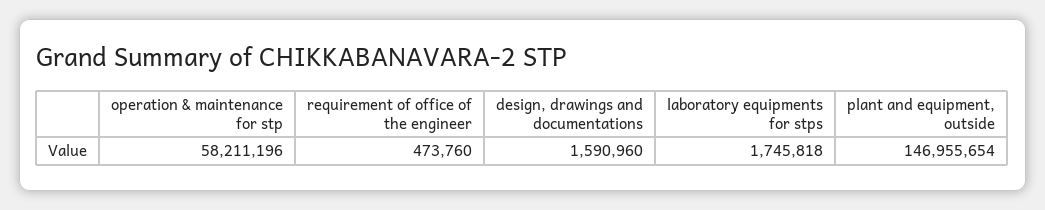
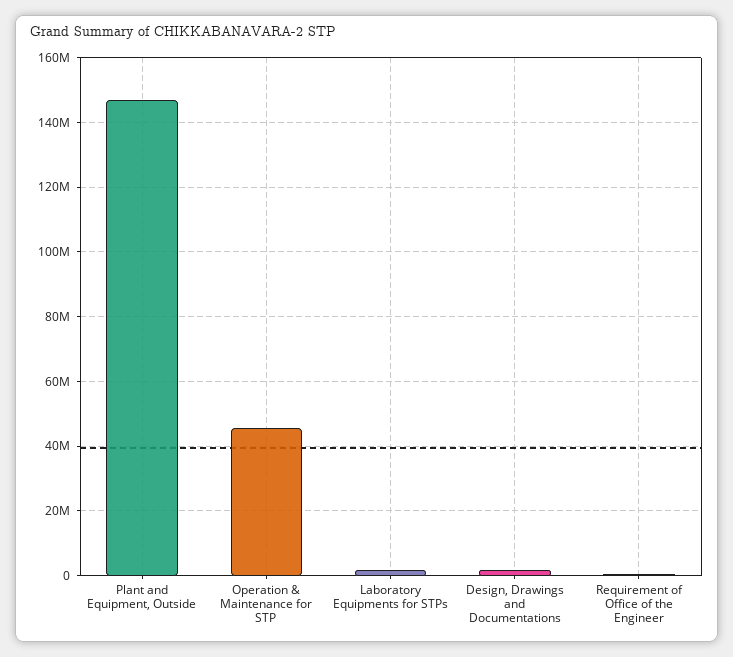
  {
-   "operation & maintenance for stp": 58211196,
+   "operation & maintenance for stp": 46000000,
    "requirement of office of the engineer": 473760,
    "design, drawings and documentations": 1590960,
    "laboratory equipments for stps": 1745818,
    "plant and equipment, outside": 146955654
  }

